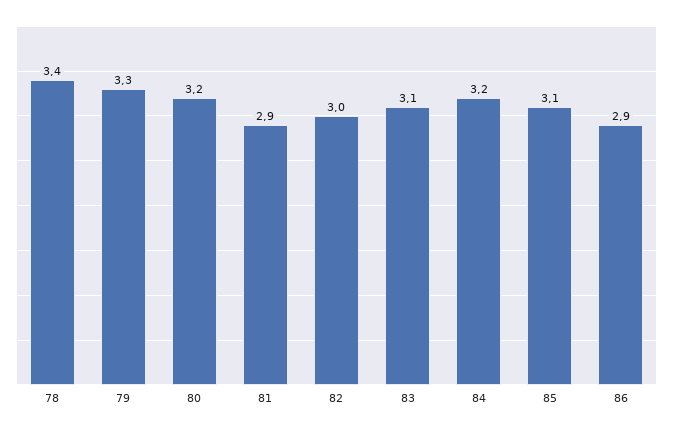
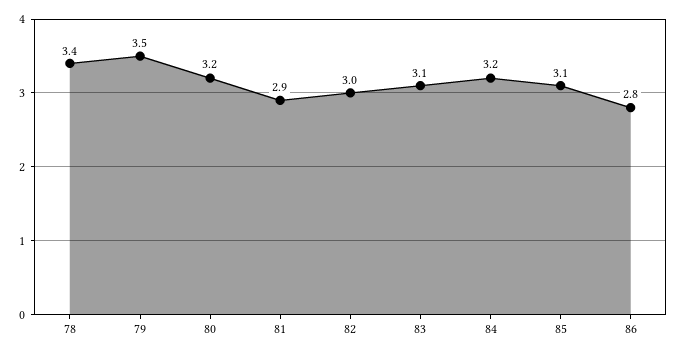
  {
    "78": 3.4,
-   "79": 3.3,
+   "79": 3.5,
    "80": 3.2,
    "81": 2.9,
    "82": 3,
    "83": 3.1,
    "84": 3.2,
    "85": 3.1,
-   "86": 2.9
+   "86": 2.8
  }

